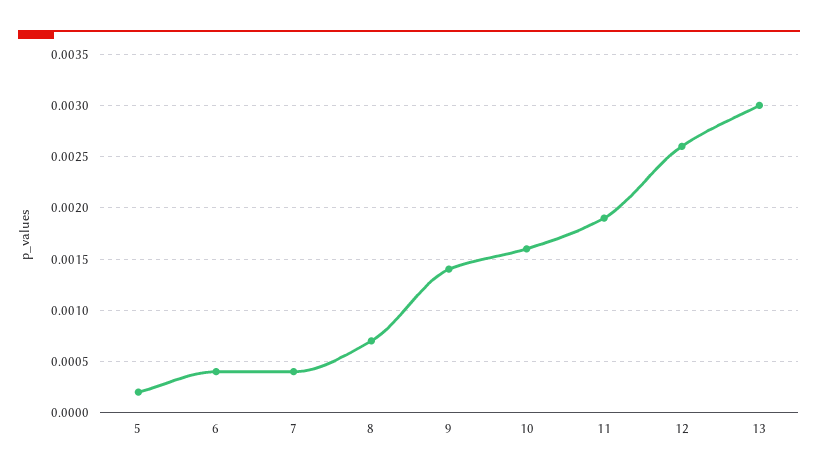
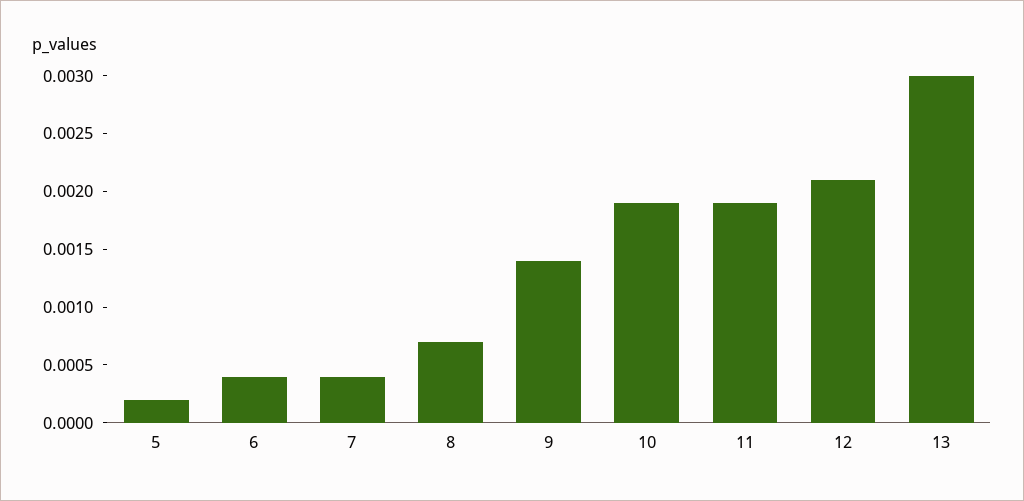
  {
    "5": 0.0002,
    "6": 0.0004,
    "7": 0.0004,
    "8": 0.0007,
    "9": 0.0014,
-   "10": 0.0016,
+   "10": 0.0019,
    "11": 0.0019,
-   "12": 0.0026,
+   "12": 0.0021,
    "13": 0.003
  }

